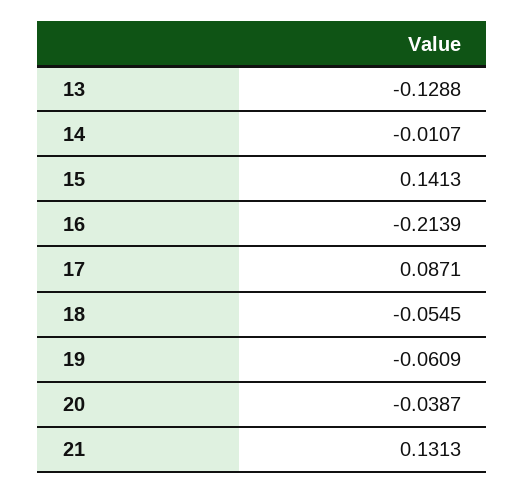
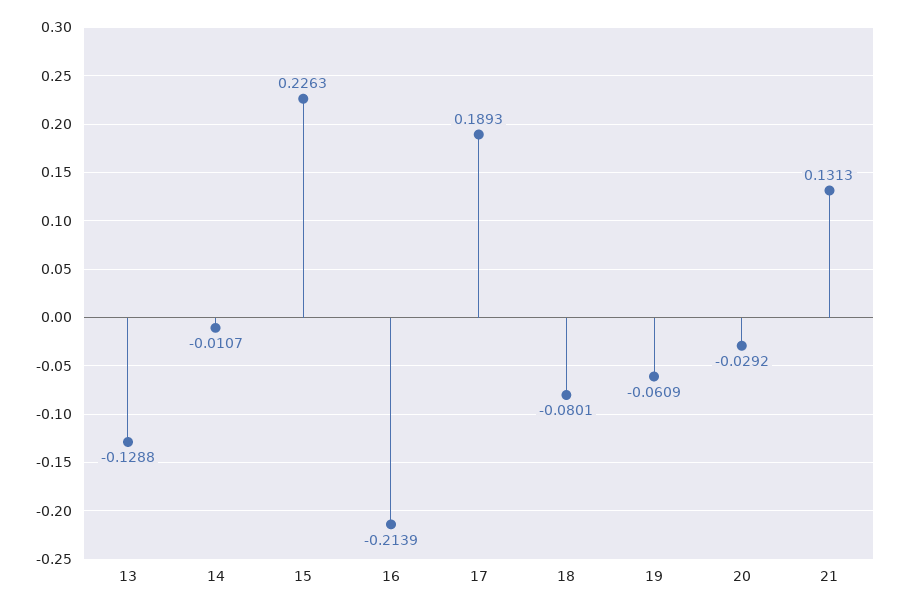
  {
    "13": -0.1288,
    "14": -0.0107,
-   "15": 0.1413,
+   "15": 0.2263,
    "16": -0.2139,
-   "17": 0.0871,
+   "17": 0.1893,
-   "18": -0.0545,
+   "18": -0.0801,
    "19": -0.0609,
-   "20": -0.0387,
+   "20": -0.0292,
    "21": 0.1313
  }

